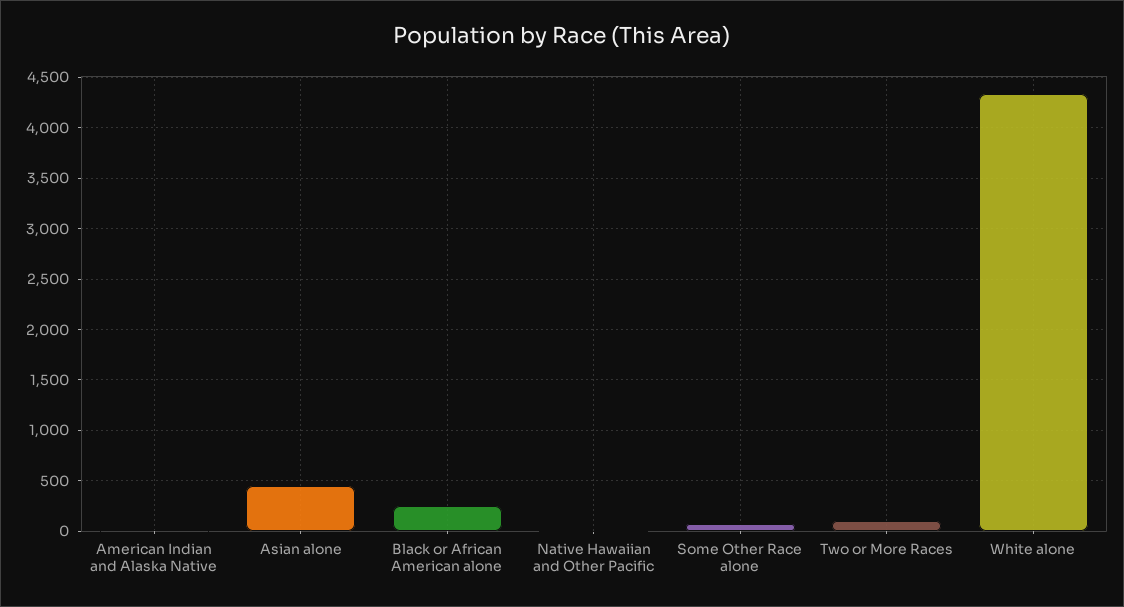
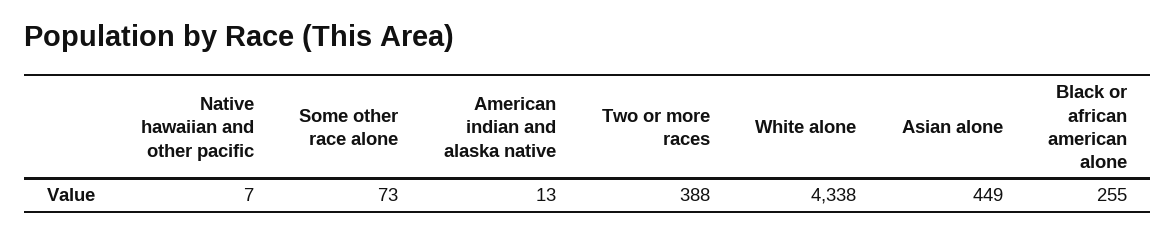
  {
    "American Indian and Alaska Native": 13,
    "Asian alone": 449,
    "Black or African American alone": 255,
    "Native Hawaiian and Other Pacific": 7,
    "Some Other Race alone": 73,
-   "Two or More Races": 100,
+   "Two or More Races": 388,
    "White alone": 4338
  }

